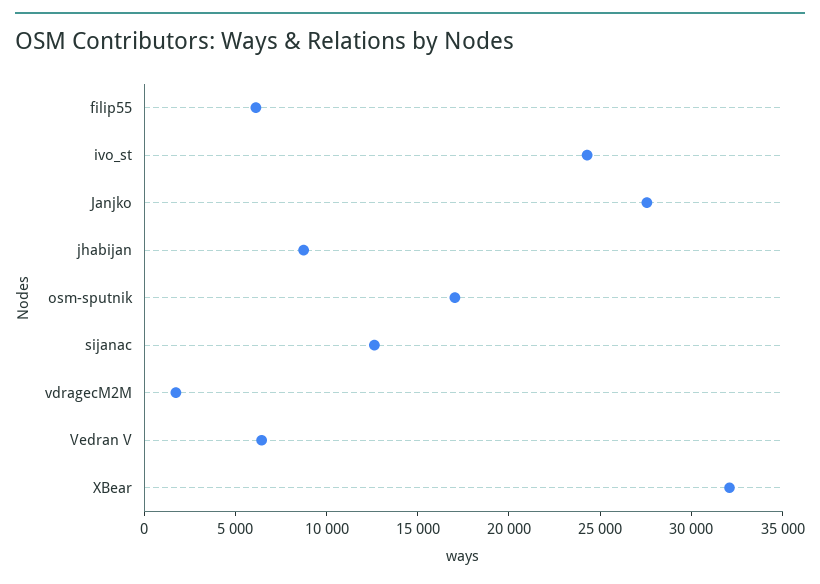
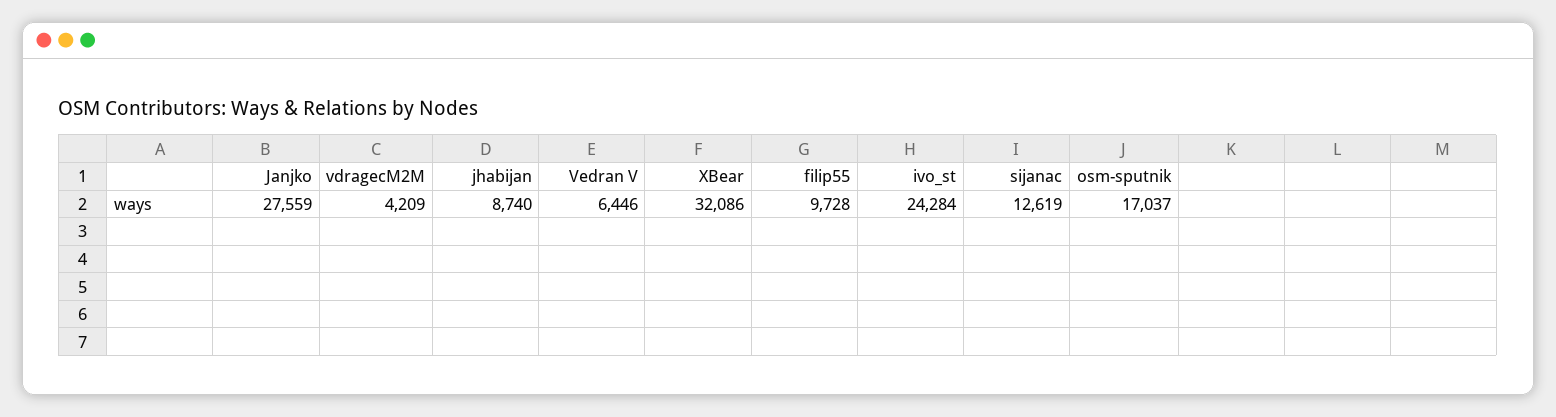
  {
-   "filip55": 6000,
+   "filip55": 9728,
    "ivo_st": 24284,
    "Janjko": 27559,
    "jhabijan": 8740,
    "osm-sputnik": 17037,
    "sijanac": 12619,
-   "vdragecM2M": 2000,
+   "vdragecM2M": 4209,
    "Vedran V": 6446,
    "XBear": 32086
  }

